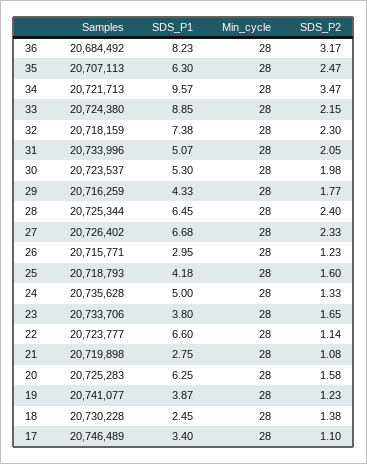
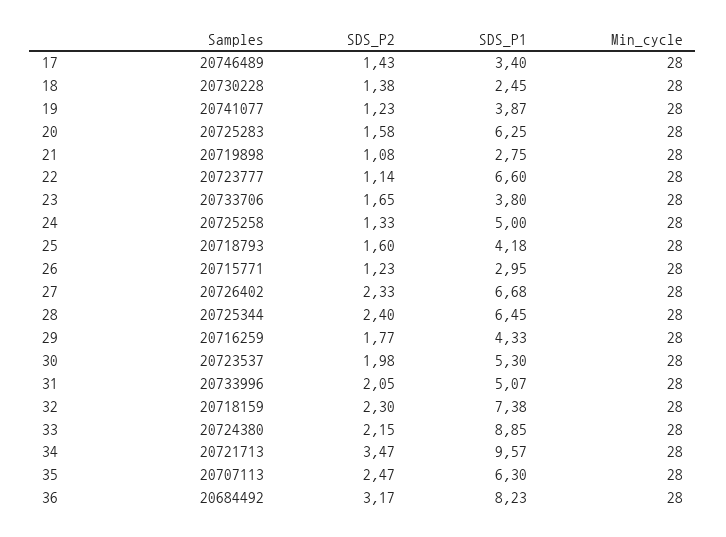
  {
    "Samples": {
      "36": 20684492,
      "35": 20707113,
      "34": 20721713,
      "33": 20724380,
      "32": 20718159,
      "31": 20733996,
      "30": 20723537,
      "29": 20716259,
      "28": 20725344,
      "27": 20726402,
      "26": 20715771,
      "25": 20718793,
-     "24": 20735628,
+     "24": 20725258,
      "23": 20733706,
      "22": 20723777,
      "21": 20719898,
      "20": 20725283,
      "19": 20741077,
      "18": 20730228,
      "17": 20746489
    },
    "SDS_P1": {
      "36": 8.23,
      "35": 6.3,
      "34": 9.57,
      "33": 8.85,
      "32": 7.38,
      "31": 5.07,
      "30": 5.3,
      "29": 4.33,
      "28": 6.45,
      "27": 6.68,
      "26": 2.95,
      "25": 4.18,
      "24": 5,
      "23": 3.8,
      "22": 6.6,
      "21": 2.75,
      "20": 6.25,
      "19": 3.87,
      "18": 2.45,
      "17": 3.4
    },
    "Min_cycle": {
      "36": 28,
      "35": 28,
      "34": 28,
      "33": 28,
      "32": 28,
      "31": 28,
      "30": 28,
      "29": 28,
      "28": 28,
      "27": 28,
      "26": 28,
      "25": 28,
      "24": 28,
      "23": 28,
      "22": 28,
      "21": 28,
      "20": 28,
      "19": 28,
      "18": 28,
      "17": 28
    },
    "SDS_P2": {
      "36": 3.17,
      "35": 2.47,
      "34": 3.47,
      "33": 2.15,
      "32": 2.3,
      "31": 2.05,
      "30": 1.98,
      "29": 1.77,
      "28": 2.4,
      "27": 2.33,
      "26": 1.23,
      "25": 1.6,
      "24": 1.33,
      "23": 1.65,
      "22": 1.14,
      "21": 1.08,
      "20": 1.58,
      "19": 1.23,
      "18": 1.38,
-     "17": 1.1
+     "17": 1.43
    }
  }

